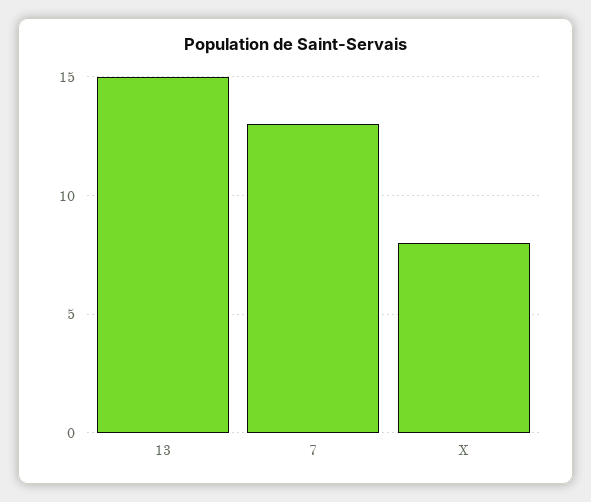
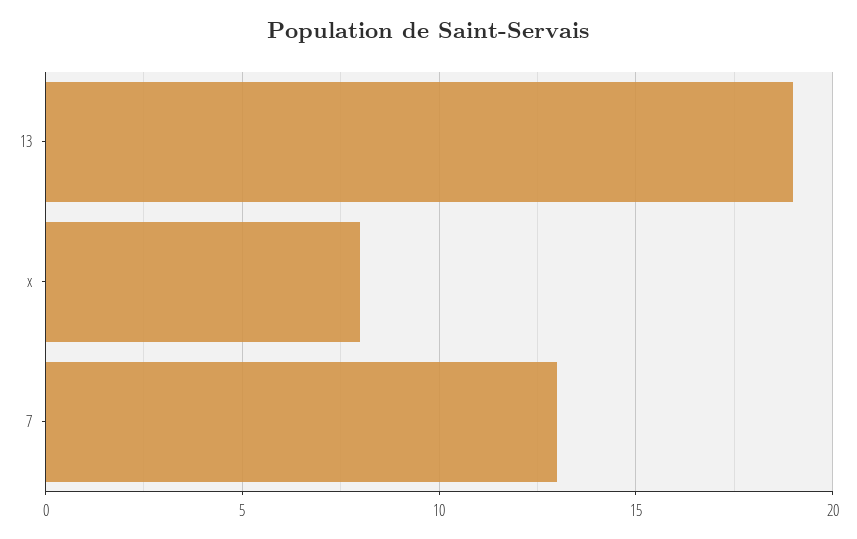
  {
-   "13": 15,
+   "13": 19,
    "7": 13,
    "X": 8
  }

